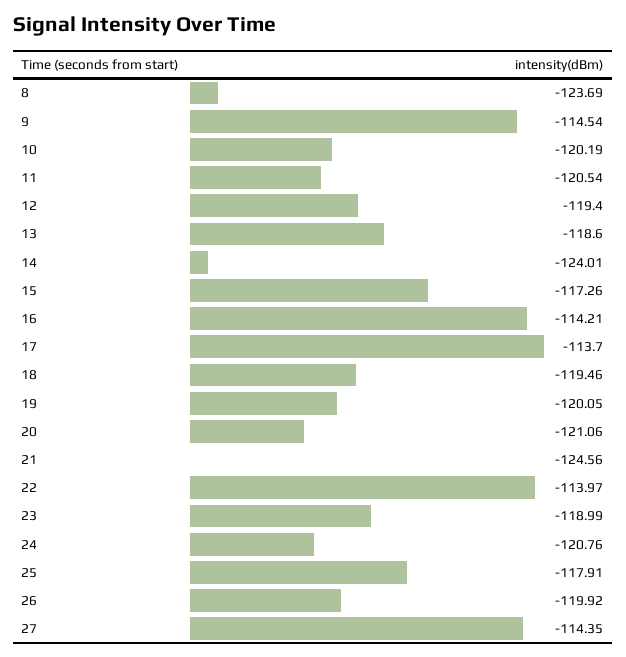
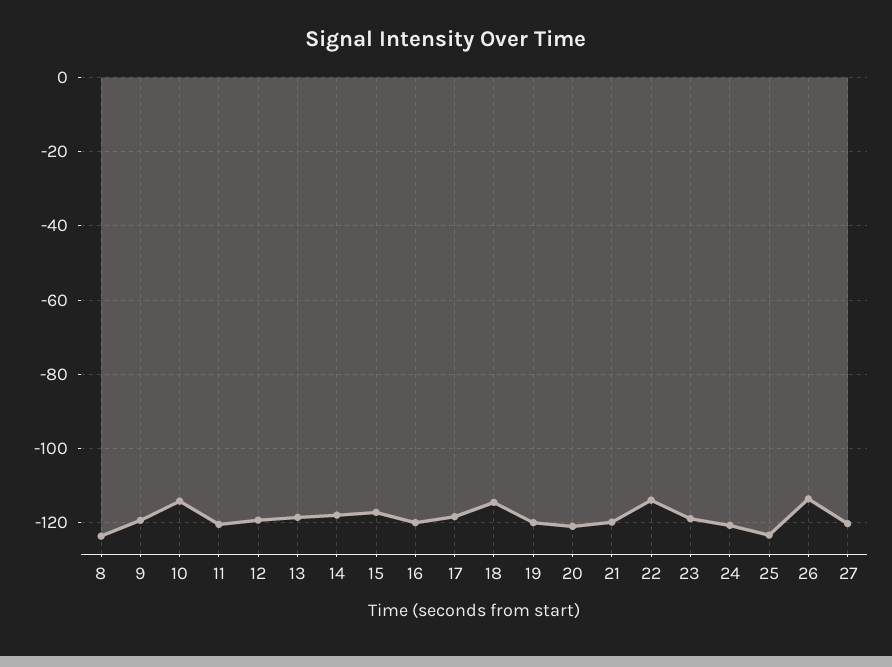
  {
    "8": -123.69,
-   "9": -114.54,
+   "9": -120,
-   "10": -120.19,
+   "10": -114,
    "11": -120.54,
    "12": -119.4,
    "13": -118.6,
-   "14": -124.01,
+   "14": -118,
    "15": -117.26,
-   "16": -114.21,
+   "16": -120,
-   "17": -113.7,
+   "17": -118,
-   "18": -119.46,
+   "18": -114,
    "19": -120.05,
    "20": -121.06,
-   "21": -124.56,
+   "21": -120,
    "22": -113.97,
    "23": -118.99,
    "24": -120.76,
-   "25": -117.91,
+   "25": -124,
-   "26": -119.92,
+   "26": -114,
-   "27": -114.35
+   "27": -120
  }

